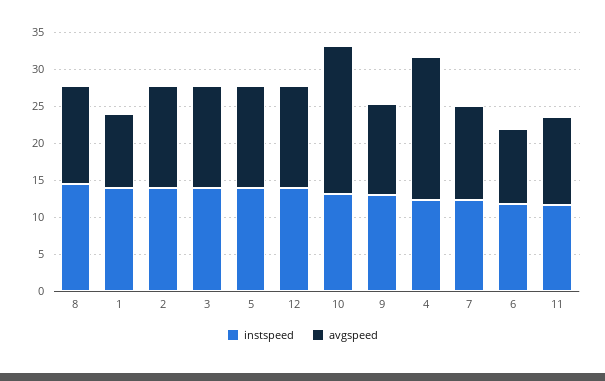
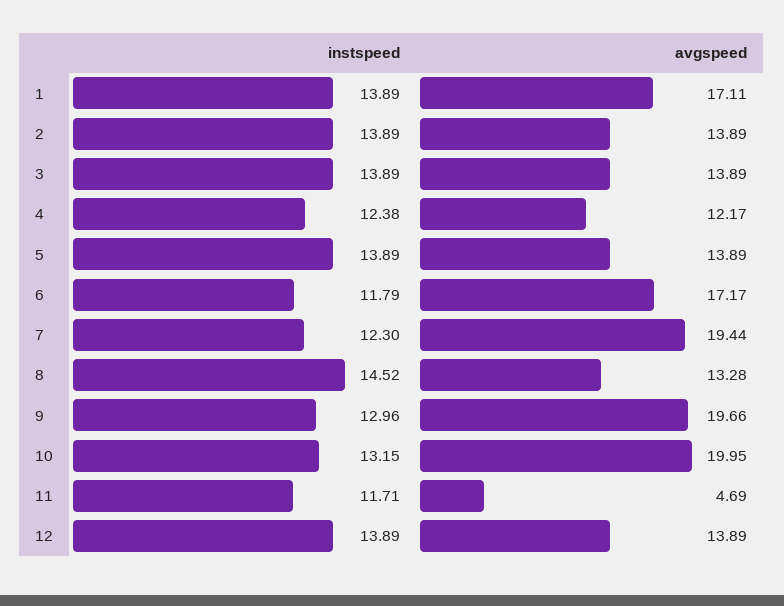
  {
    "instspeed": {
      "8": 14.52,
      "1": 13.89,
      "2": 13.89,
      "3": 13.89,
      "5": 13.89,
      "12": 13.89,
      "10": 13.15,
      "9": 12.96,
      "4": 12.38,
      "7": 12.3,
      "6": 11.79,
      "11": 11.71
    },
    "avgspeed": {
      "8": 13.28,
-     "1": 10,
+     "1": 17.11,
      "2": 13.89,
      "3": 13.89,
      "5": 13.89,
      "12": 13.89,
      "10": 19.95,
-     "9": 12.5,
+     "9": 19.66,
-     "4": 20,
+     "4": 12.17,
-     "7": 12.5,
+     "7": 19.44,
-     "6": 10,
+     "6": 17.17,
-     "11": 12.5
+     "11": 4.69
    }
  }

